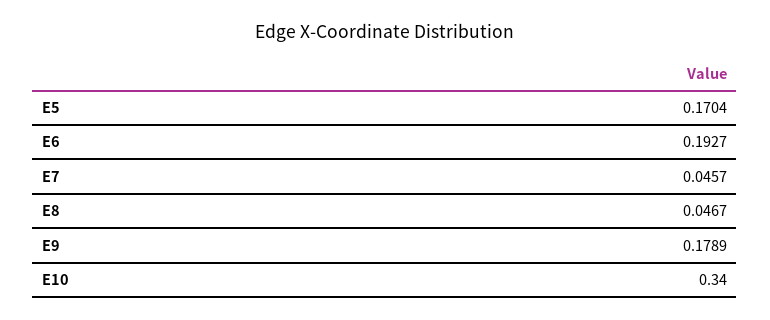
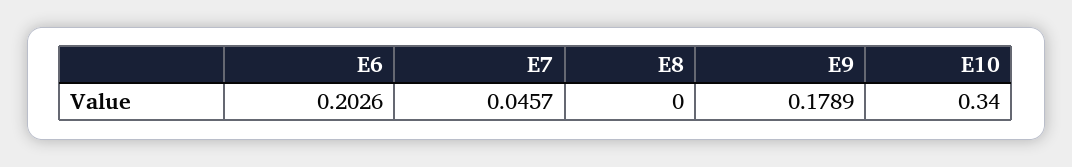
  {
-   "E5": 0.1704,
-   "E6": 0.1927,
+   "E6": 0.2026,
    "E7": 0.0457,
-   "E8": 0.0467,
+   "E8": 0,
    "E9": 0.1789,
    "E10": 0.34
  }

